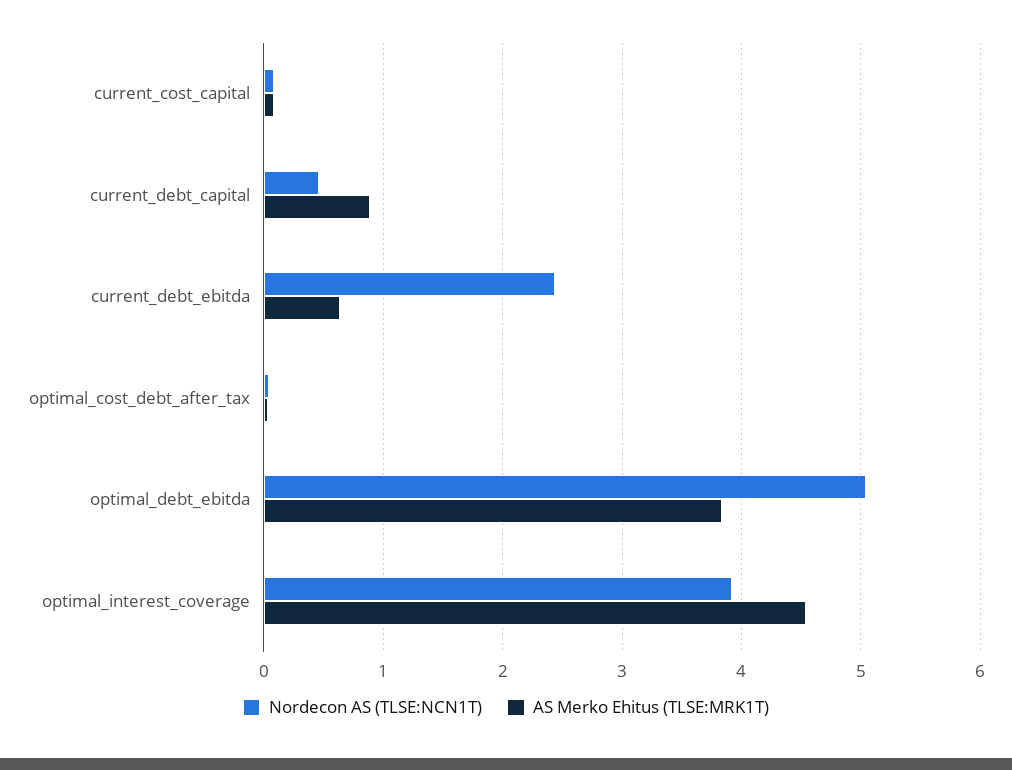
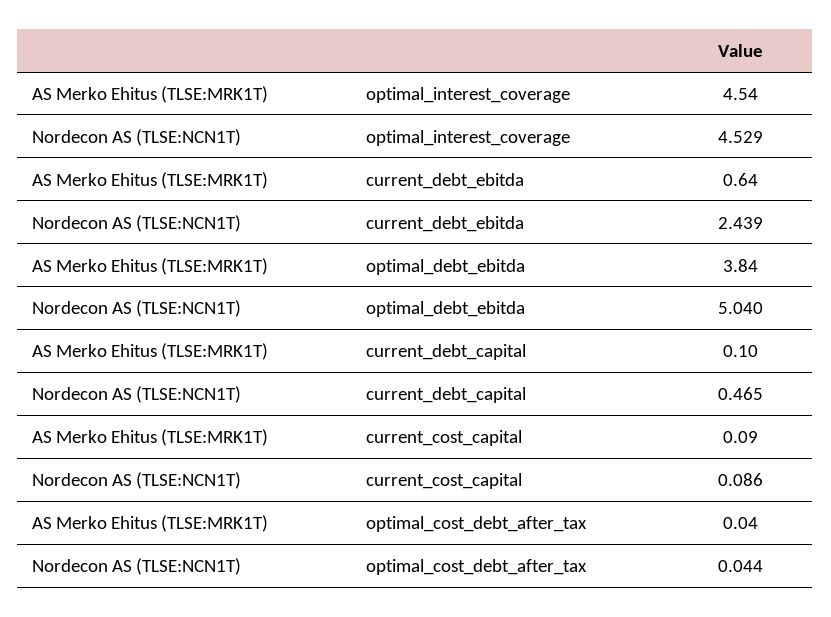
  {
    "Nordecon AS (TLSE:NCN1T)": {
      "current_cost_capital": 0.086,
      "current_debt_capital": 0.465,
      "current_debt_ebitda": 2.439,
      "optimal_cost_debt_after_tax": 0.044,
      "optimal_debt_ebitda": 5.04,
-     "optimal_interest_coverage": 3.9
+     "optimal_interest_coverage": 4.529
    },
    "AS Merko Ehitus (TLSE:MRK1T)": {
      "current_cost_capital": 0.09,
-     "current_debt_capital": 0.9,
+     "current_debt_capital": 0.1,
      "current_debt_ebitda": 0.64,
      "optimal_cost_debt_after_tax": 0.04,
      "optimal_debt_ebitda": 3.84,
      "optimal_interest_coverage": 4.54
    }
  }

